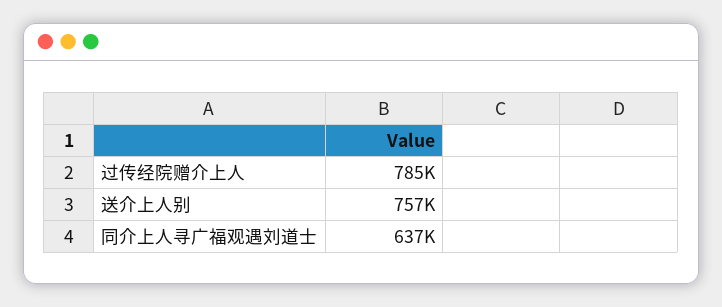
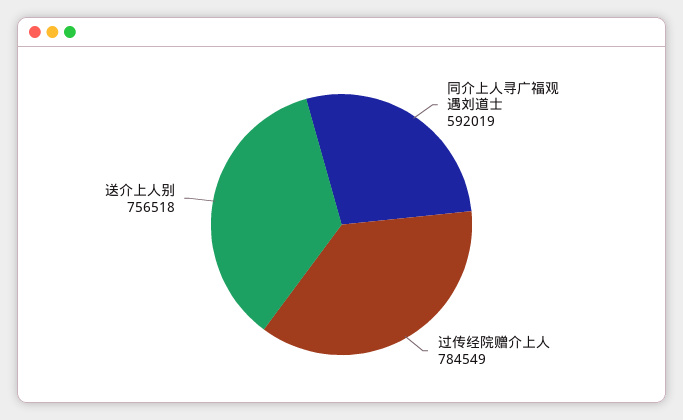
  {
    "过传经院赠介上人": 784549,
    "送介上人别": 756518,
-   "同介上人寻广福观遇刘道士": 637000
+   "同介上人寻广福观遇刘道士": 592019
  }

